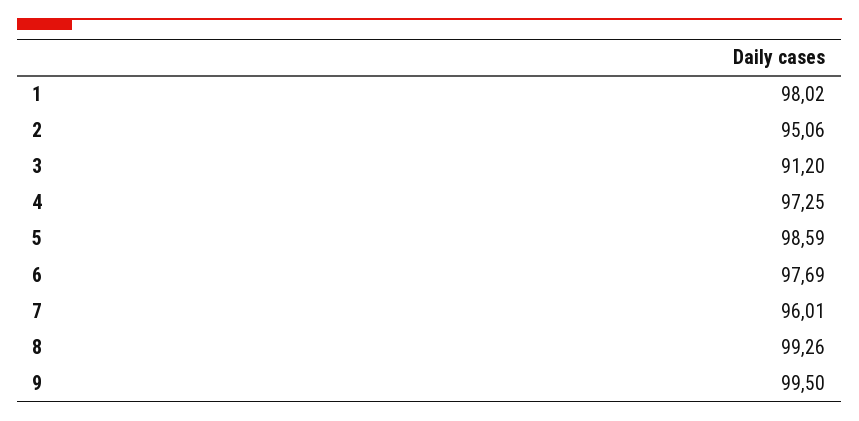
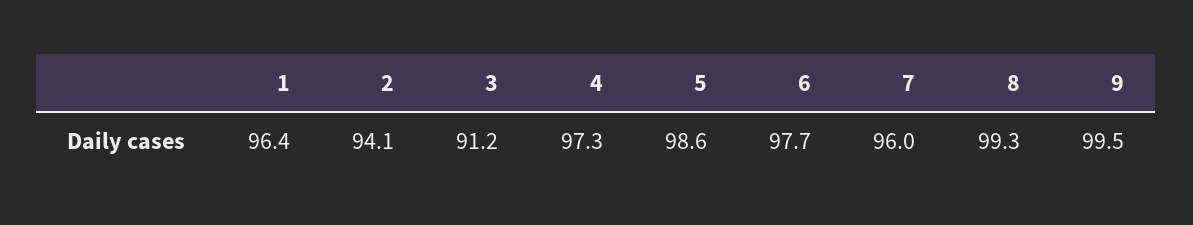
  {
-   "1": 98.02,
+   "1": 96.4,
-   "2": 95.06,
+   "2": 94.1,
    "3": 91.2,
    "4": 97.25,
    "5": 98.59,
    "6": 97.69,
    "7": 96.01,
    "8": 99.26,
    "9": 99.5
  }

